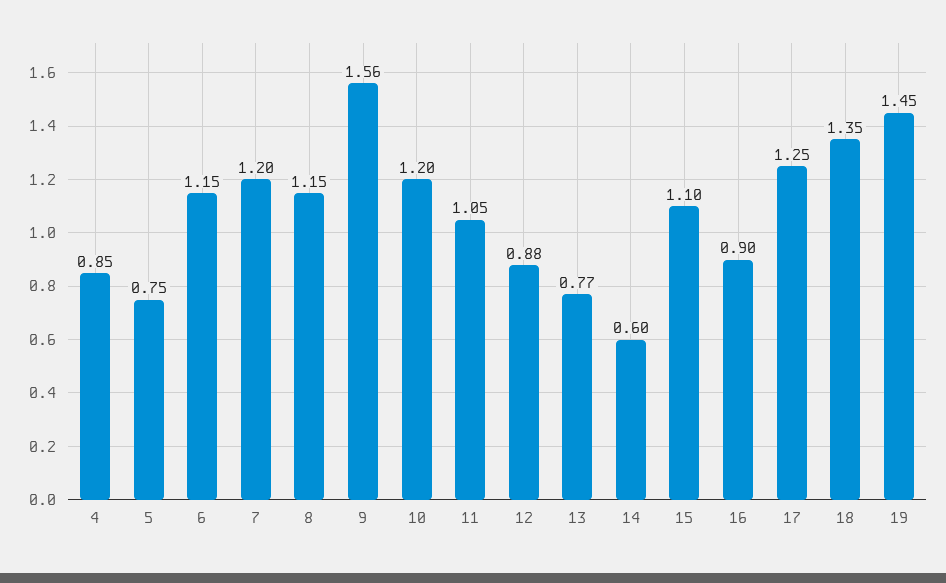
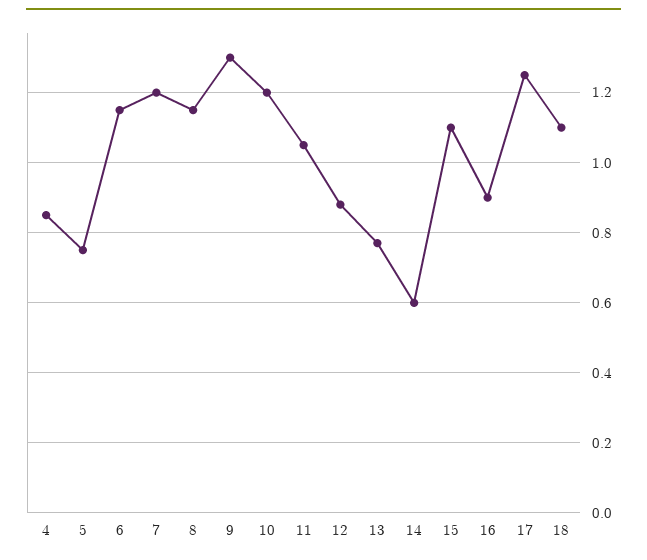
  {
    "4": 0.85,
    "5": 0.75,
    "6": 1.15,
    "7": 1.2,
    "8": 1.15,
-   "9": 1.56,
+   "9": 1.3,
    "10": 1.2,
    "11": 1.05,
    "12": 0.88,
    "13": 0.77,
    "14": 0.6,
    "15": 1.1,
    "16": 0.9,
    "17": 1.25,
-   "18": 1.35,
+   "18": 1.1
-   "19": 1.45
  }

